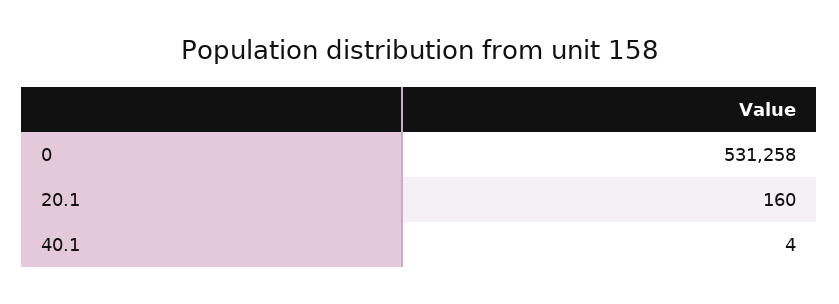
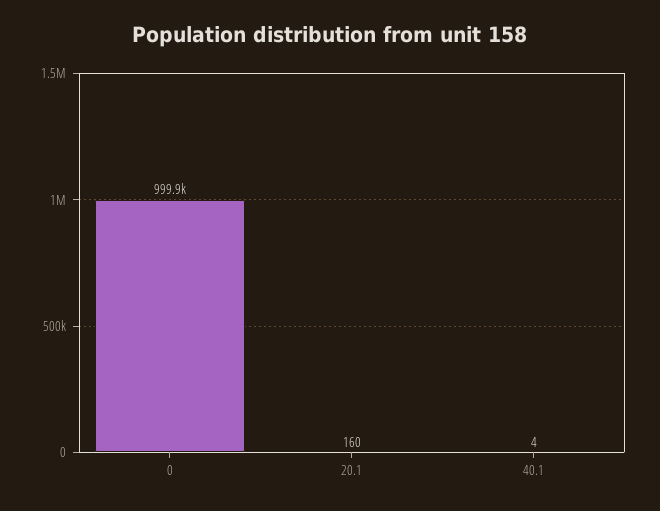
  {
-   "0": 531258,
+   "0": 999900,
    "20.1": 160,
    "40.1": 4
  }

